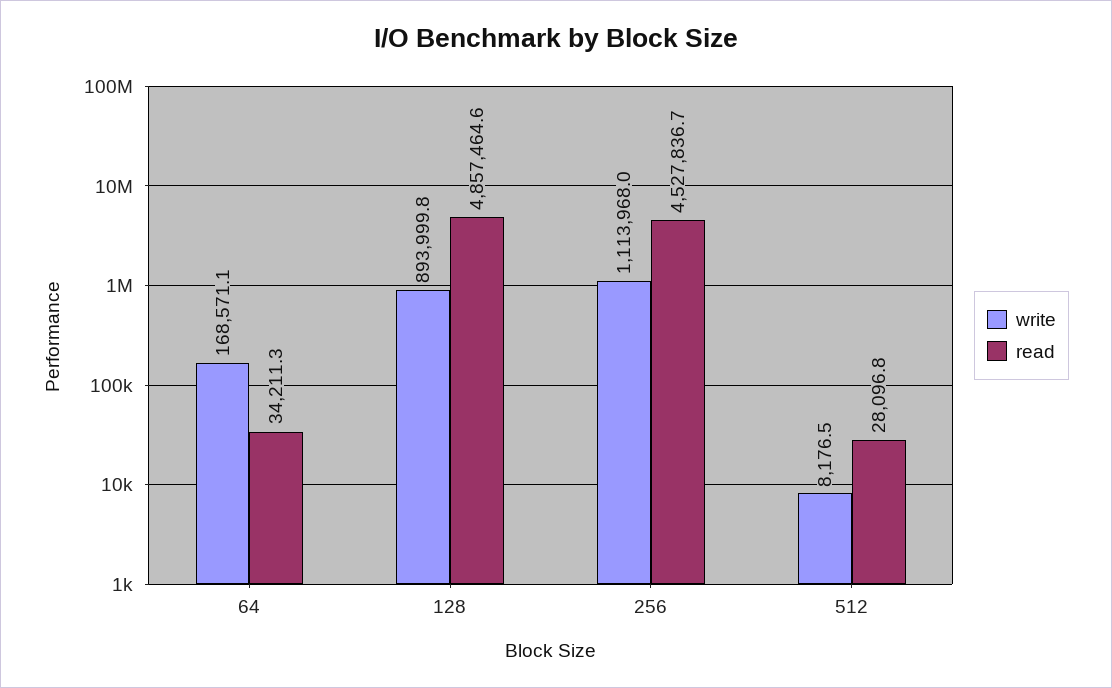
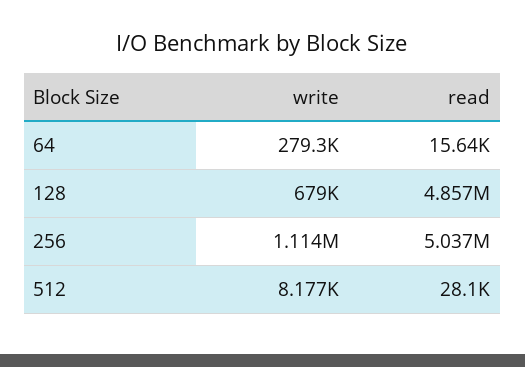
  {
    "write": {
-     "64": 168571.1,
+     "64": 279300,
-     "128": 893999.8,
+     "128": 679000,
      "256": 1113968,
      "512": 8176.5
    },
    "read": {
-     "64": 34211.3,
+     "64": 15640,
      "128": 4857464.6,
-     "256": 4527836.7,
+     "256": 5037000,
      "512": 28096.8
    }
  }

